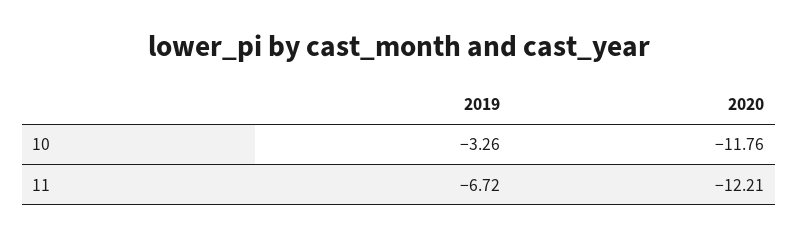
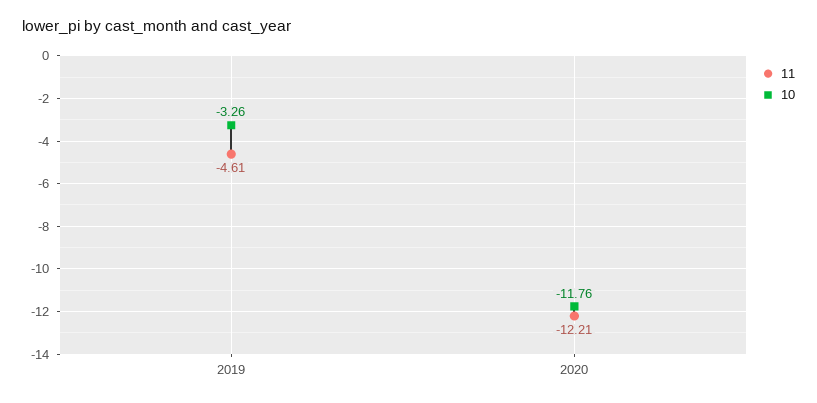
  {
    "10": {
      "2019": -3.26,
      "2020": -11.76
    },
    "11": {
-     "2019": -6.72,
+     "2019": -4.61,
      "2020": -12.21
    }
  }

